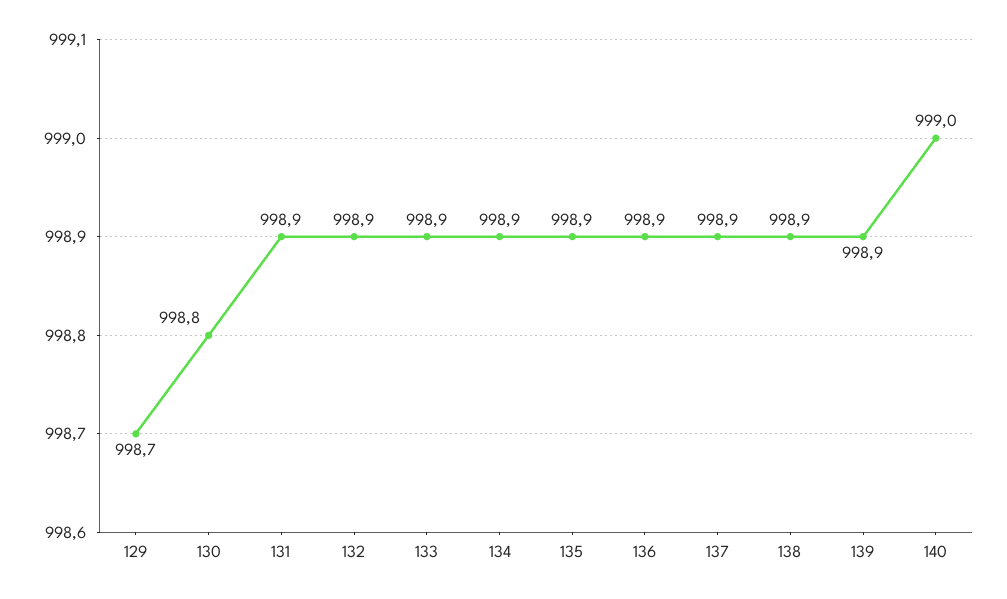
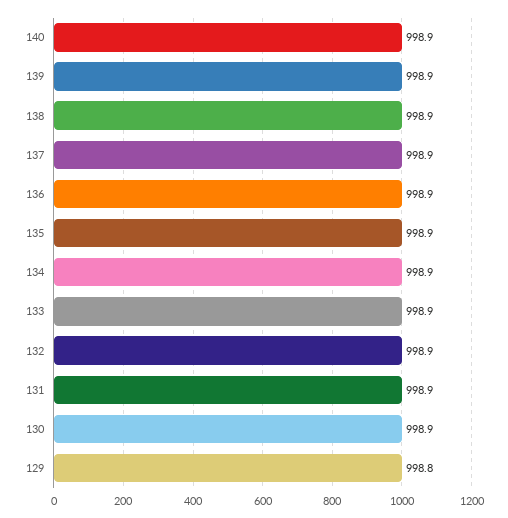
  {
-   "129": 998.7,
+   "129": 998.8,
-   "130": 998.8,
+   "130": 998.9,
    "131": 998.9,
    "132": 998.9,
    "133": 998.9,
    "134": 998.9,
    "135": 998.9,
    "136": 998.9,
    "137": 998.9,
    "138": 998.9,
    "139": 998.9,
-   "140": 999
+   "140": 998.9
  }

